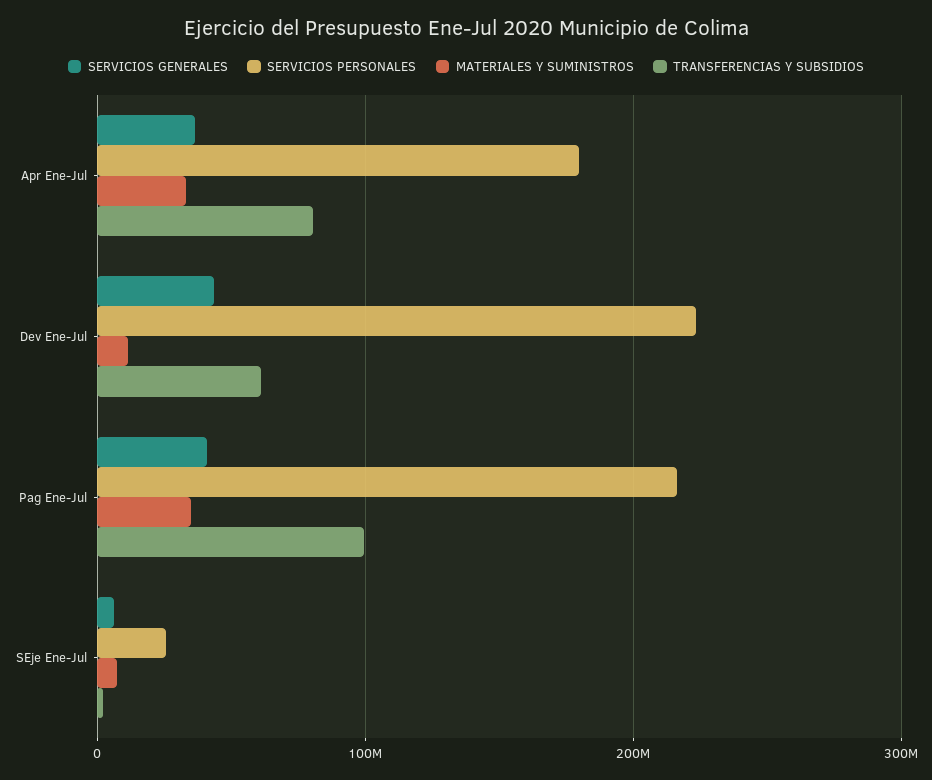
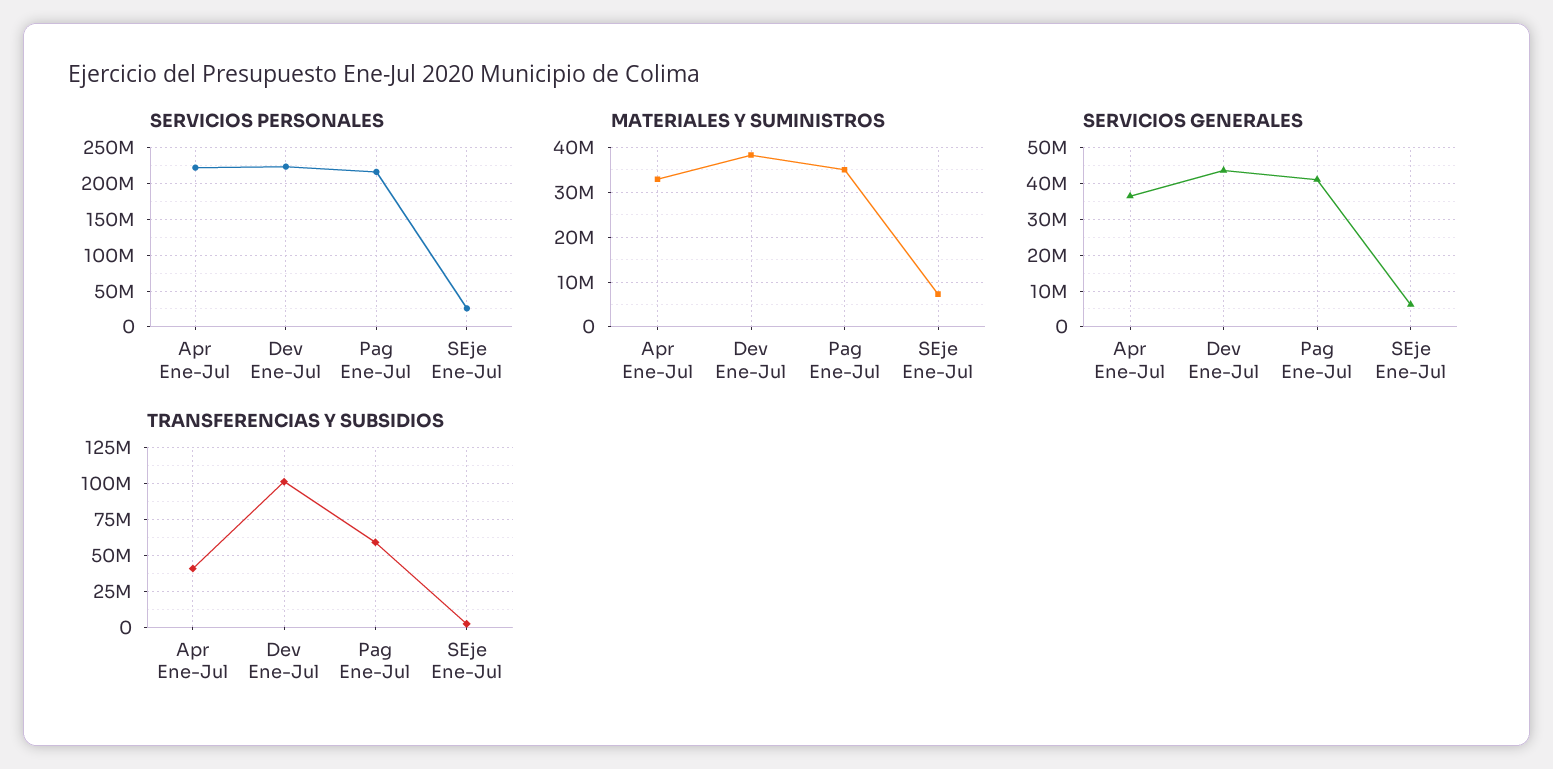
  {
    "SERVICIOS GENERALES": {
      "Apr Ene-Jul": 36000000,
      "Dev Ene-Jul": 44000000,
      "Pag Ene-Jul": 42000000,
      "SEje Ene-Jul": 6000000
    },
    "SERVICIOS PERSONALES": {
-     "Apr Ene-Jul": 180000000,
+     "Apr Ene-Jul": 220000000,
      "Dev Ene-Jul": 220000000,
      "Pag Ene-Jul": 220000000,
      "SEje Ene-Jul": 30000000
    },
    "MATERIALES Y SUMINISTROS": {
      "Apr Ene-Jul": 32000000,
-     "Dev Ene-Jul": 10000000,
+     "Dev Ene-Jul": 38000000,
      "Pag Ene-Jul": 36000000,
      "SEje Ene-Jul": 8000000
    },
    "TRANSFERENCIAS Y SUBSIDIOS": {
-     "Apr Ene-Jul": 80000000,
+     "Apr Ene-Jul": 40000000,
-     "Dev Ene-Jul": 60000000,
+     "Dev Ene-Jul": 100000000,
-     "Pag Ene-Jul": 100000000,
+     "Pag Ene-Jul": 60000000,
      "SEje Ene-Jul": 0
    }
  }

